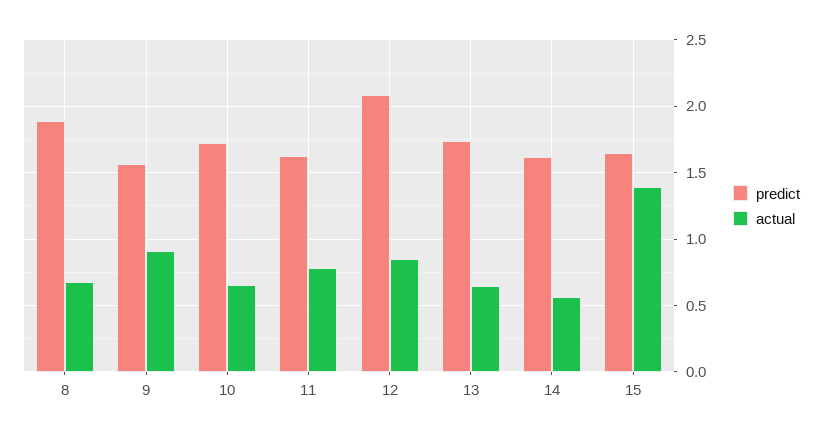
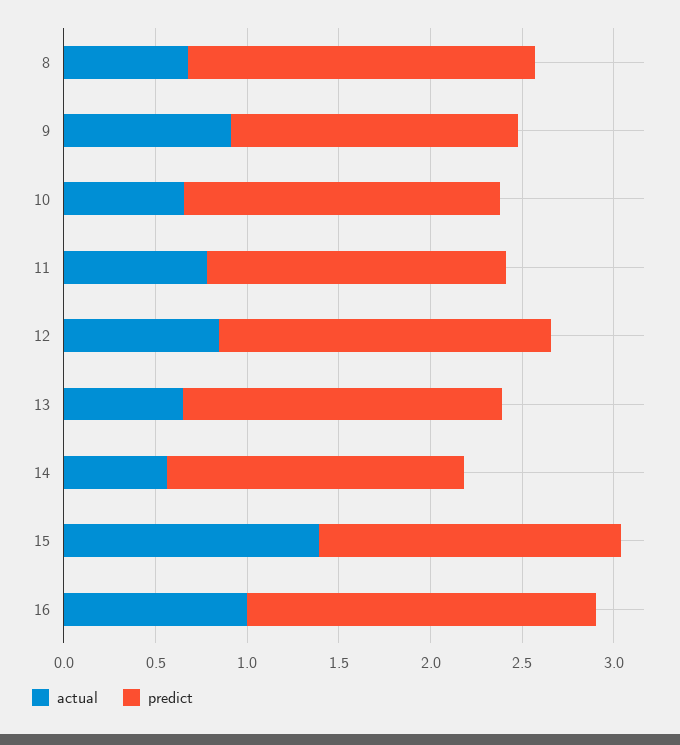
  {
    "predict": {
      "8": 1.9,
      "9": 1.55,
      "10": 1.7,
      "11": 1.65,
-     "12": 2.1,
+     "12": 1.8,
      "13": 1.75,
      "14": 1.6,
-     "15": 1.65
+     "15": 1.65,
+     "16": 1.9
    },
    "actual": {
      "8": 0.7,
      "9": 0.9,
      "10": 0.65,
      "11": 0.8,
      "12": 0.85,
      "13": 0.65,
      "14": 0.55,
-     "15": 1.4
+     "15": 1.4,
+     "16": 1
    }
  }

